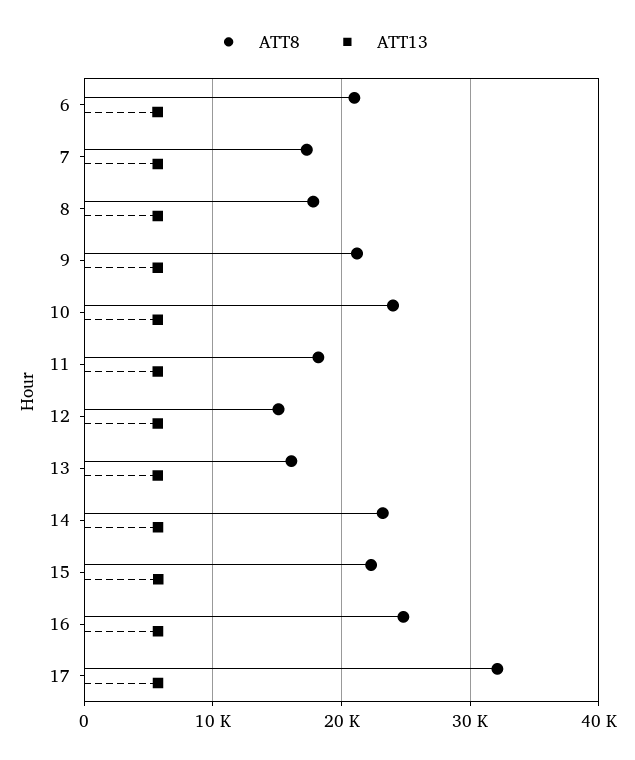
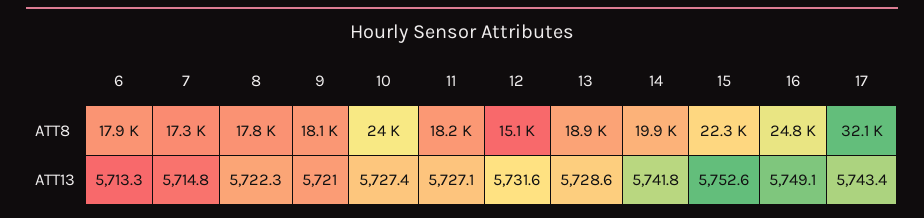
  {
    "ATT8": {
-     "6": 21000,
+     "6": 17900,
      "7": 17300,
      "8": 17800,
-     "9": 21000,
+     "9": 18100,
      "10": 24000,
      "11": 18200,
      "12": 15100,
-     "13": 16000,
+     "13": 18900,
-     "14": 23000,
+     "14": 19900,
      "15": 22300,
      "16": 24800,
      "17": 32100
    },
    "ATT13": {
      "6": 5713.3,
      "7": 5714.8,
      "8": 5722.3,
      "9": 5721,
      "10": 5727.4,
      "11": 5727.1,
      "12": 5731.6,
      "13": 5728.6,
      "14": 5741.8,
      "15": 5752.6,
      "16": 5749.1,
      "17": 5743.4
    }
  }

